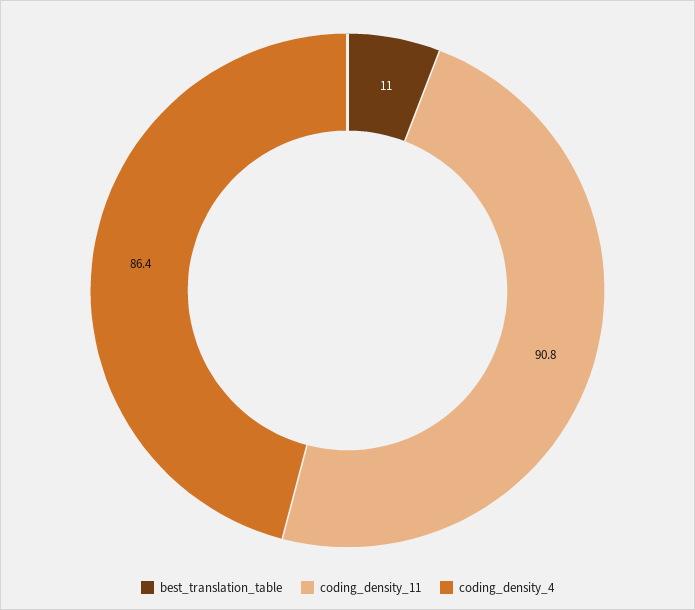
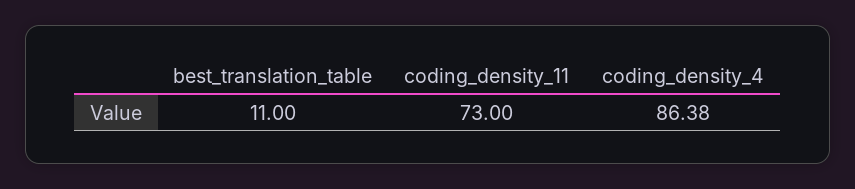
  {
    "best_translation_table": 11,
-   "coding_density_11": 90.8,
+   "coding_density_11": 73,
    "coding_density_4": 86.38
  }

